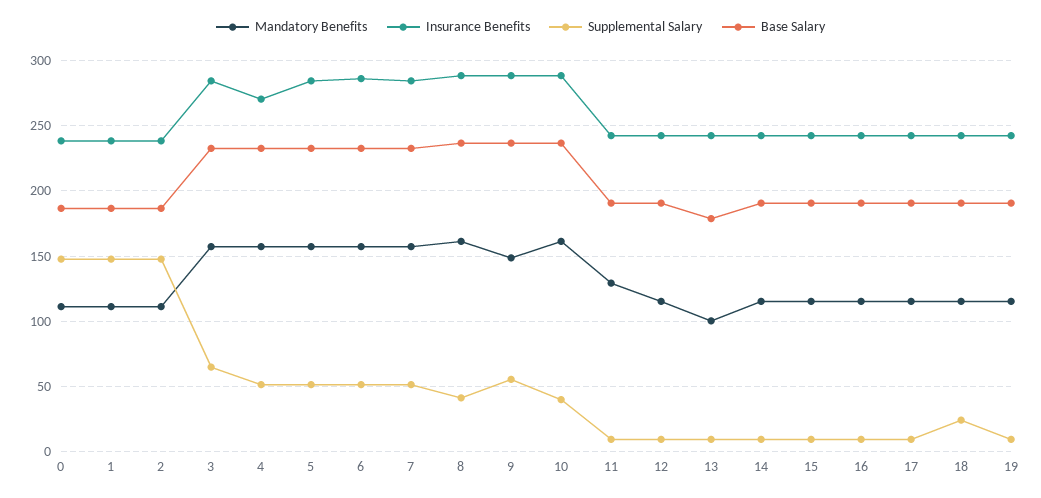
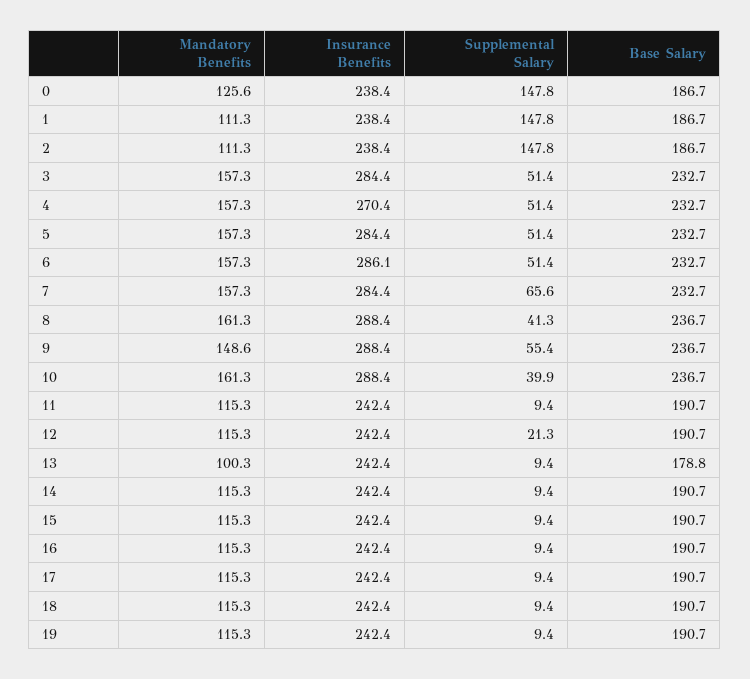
  {
    "Mandatory Benefits": {
-     "0": 110,
+     "0": 125.6,
      "1": 111.3,
      "2": 111.3,
      "3": 157.3,
      "4": 157.3,
      "5": 157.3,
      "6": 157.3,
      "7": 157.3,
      "8": 161.3,
      "9": 148.6,
      "10": 161.3,
-     "11": 130,
+     "11": 115.3,
      "12": 115.3,
      "13": 100.3,
      "14": 115.3,
      "15": 115.3,
      "16": 115.3,
      "17": 115.3,
      "18": 115.3,
      "19": 115.3
    },
    "Insurance Benefits": {
      "0": 238.4,
      "1": 238.4,
      "2": 238.4,
      "3": 284.4,
      "4": 270.4,
      "5": 284.4,
      "6": 286.1,
      "7": 284.4,
      "8": 288.4,
      "9": 288.4,
      "10": 288.4,
      "11": 242.4,
      "12": 242.4,
      "13": 242.4,
      "14": 242.4,
      "15": 242.4,
      "16": 242.4,
      "17": 242.4,
      "18": 242.4,
      "19": 242.4
    },
    "Supplemental Salary": {
      "0": 147.8,
      "1": 147.8,
      "2": 147.8,
-     "3": 65,
+     "3": 51.4,
      "4": 51.4,
      "5": 51.4,
      "6": 51.4,
-     "7": 50,
+     "7": 65.6,
      "8": 41.3,
      "9": 55.4,
      "10": 39.9,
      "11": 9.4,
-     "12": 10,
+     "12": 21.3,
      "13": 9.4,
      "14": 9.4,
      "15": 9.4,
      "16": 9.4,
      "17": 9.4,
-     "18": 25,
+     "18": 9.4,
      "19": 9.4
    },
    "Base Salary": {
      "0": 186.7,
      "1": 186.7,
      "2": 186.7,
      "3": 232.7,
      "4": 232.7,
      "5": 232.7,
      "6": 232.7,
      "7": 232.7,
      "8": 236.7,
      "9": 236.7,
      "10": 236.7,
      "11": 190.7,
      "12": 190.7,
      "13": 178.8,
      "14": 190.7,
      "15": 190.7,
      "16": 190.7,
      "17": 190.7,
      "18": 190.7,
      "19": 190.7
    }
  }

